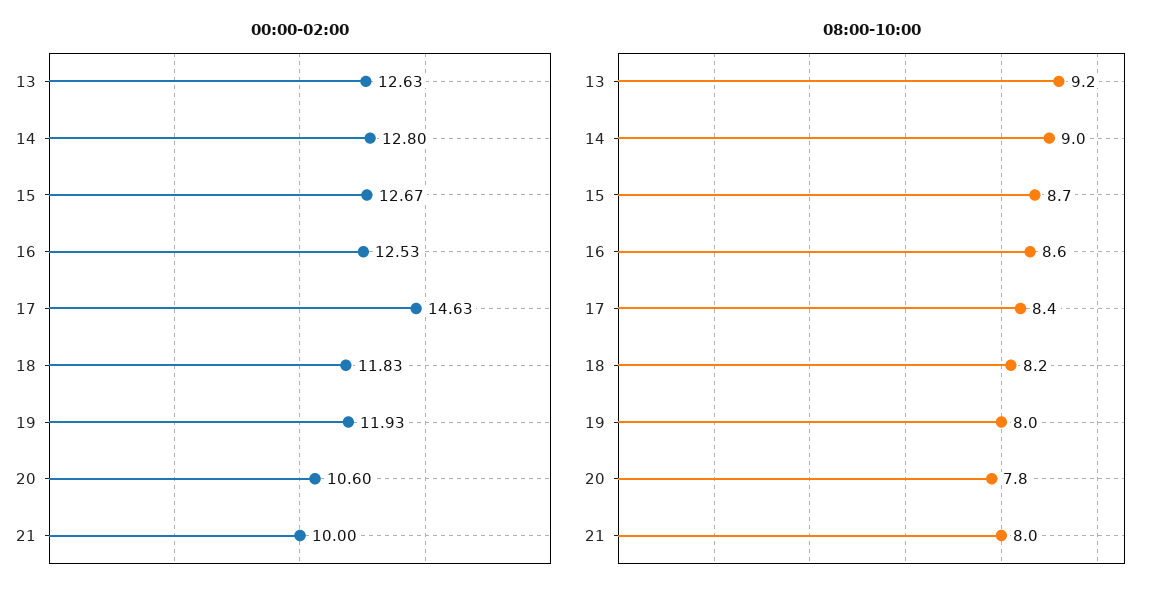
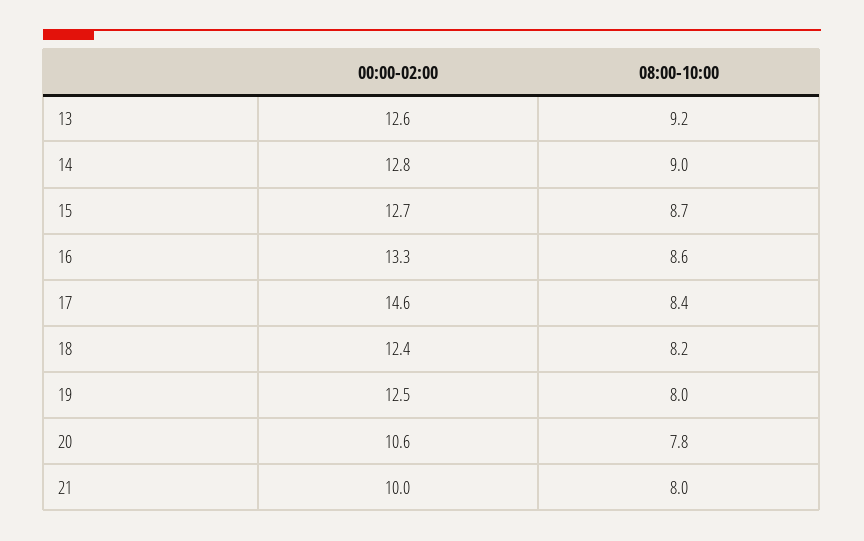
  {
    "00:00-02:00": {
      "13": 12.63,
      "14": 12.8,
      "15": 12.67,
-     "16": 12.53,
+     "16": 13.3,
      "17": 14.63,
-     "18": 11.83,
+     "18": 12.4,
-     "19": 11.93,
+     "19": 12.5,
      "20": 10.6,
      "21": 10
    },
    "08:00-10:00": {
      "13": 9.2,
      "14": 9,
      "15": 8.7,
      "16": 8.6,
      "17": 8.4,
      "18": 8.2,
      "19": 8,
      "20": 7.8,
      "21": 8
    }
  }

